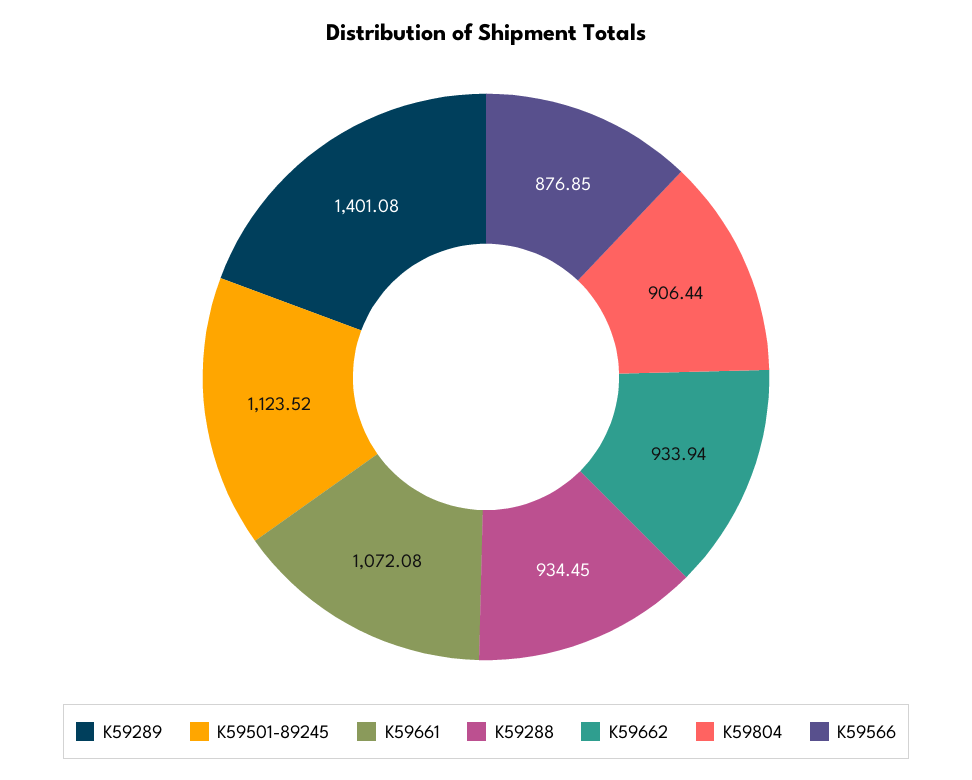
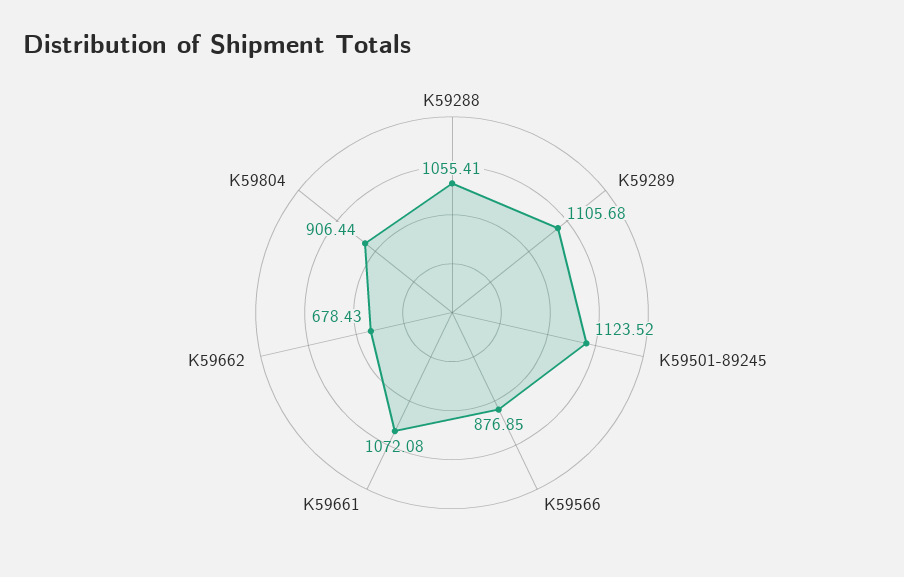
  {
-   "K59289": 1401.08,
+   "K59289": 1105.68,
    "K59501-89245": 1123.52,
    "K59661": 1072.08,
-   "K59288": 934.45,
+   "K59288": 1055.41,
-   "K59662": 933.94,
+   "K59662": 678.43,
    "K59804": 906.44,
    "K59566": 876.85
  }

